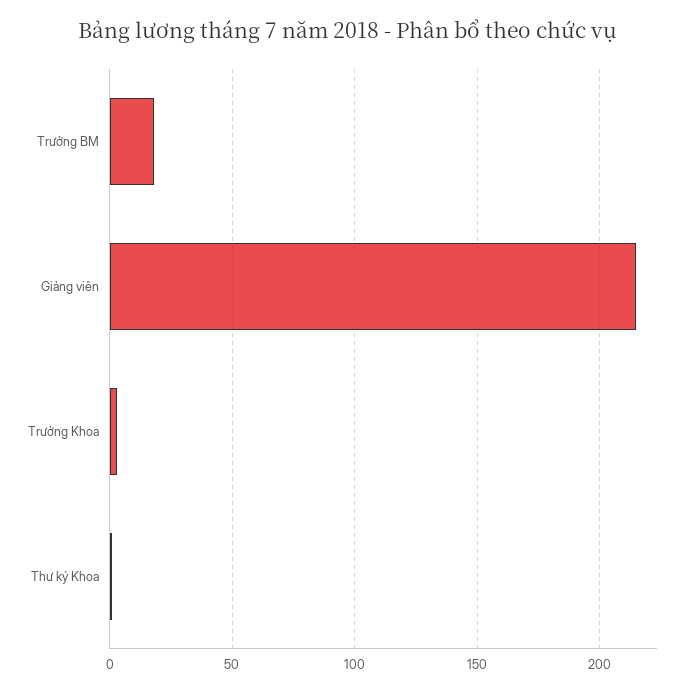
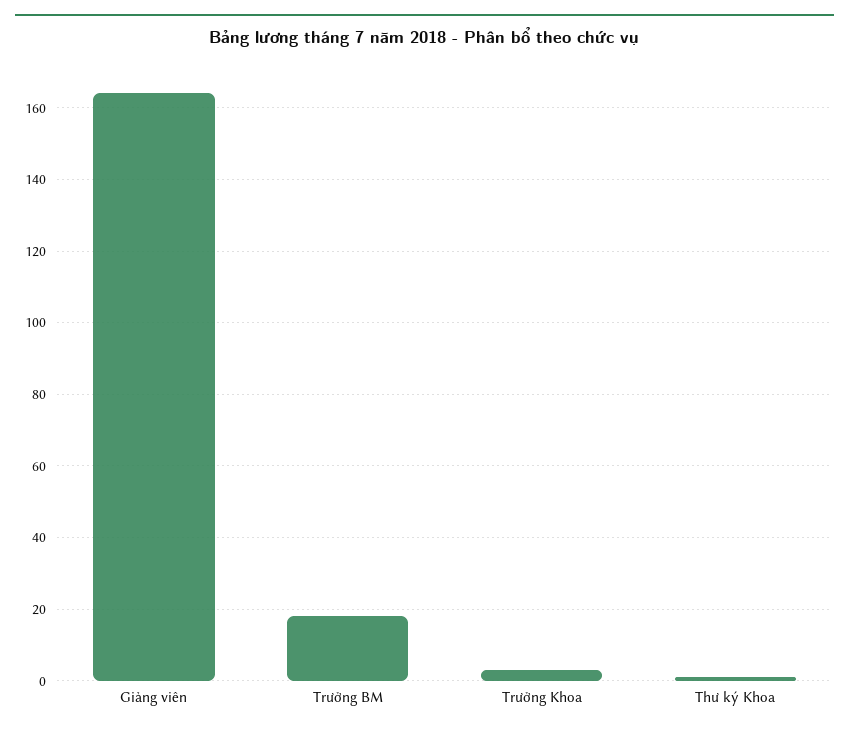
  {
    "Trưởng BM": 20,
-   "Giảng viên": 215,
+   "Giảng viên": 165,
    "Trưởng Khoa": 5,
    "Thư ký Khoa": 0
  }

